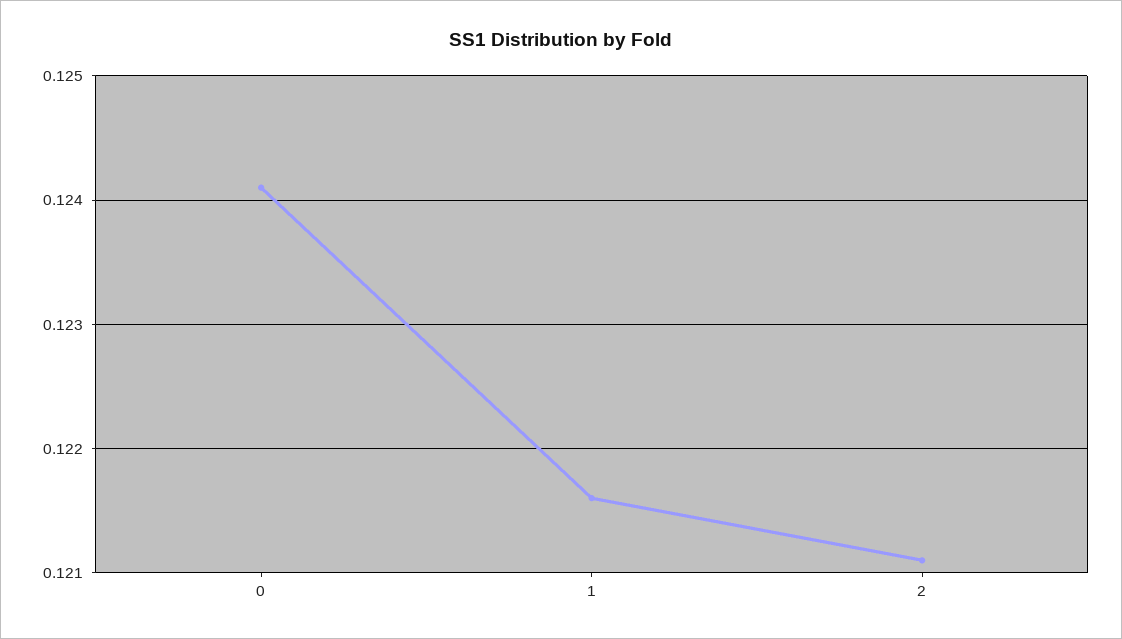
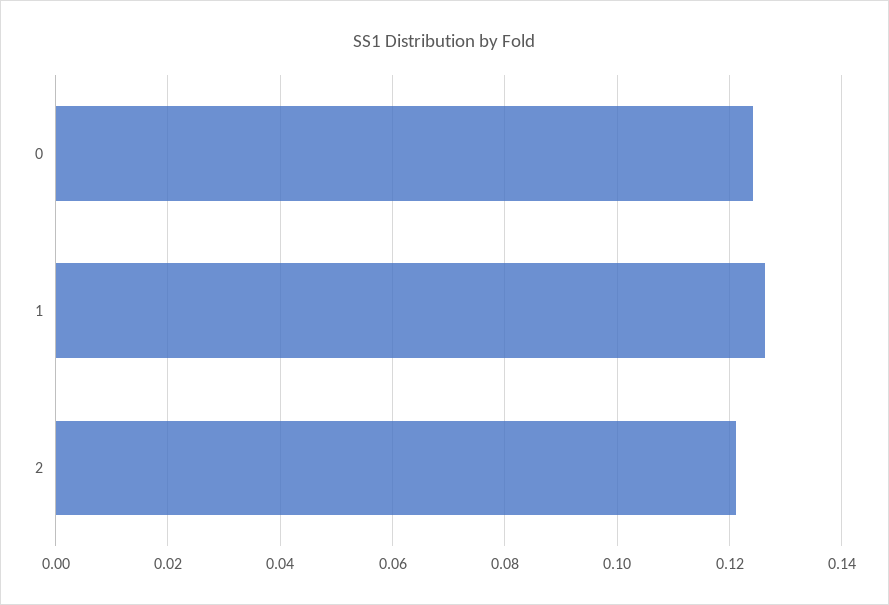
  {
    "0": 0.1241,
-   "1": 0.1216,
+   "1": 0.126,
    "2": 0.1211
  }

